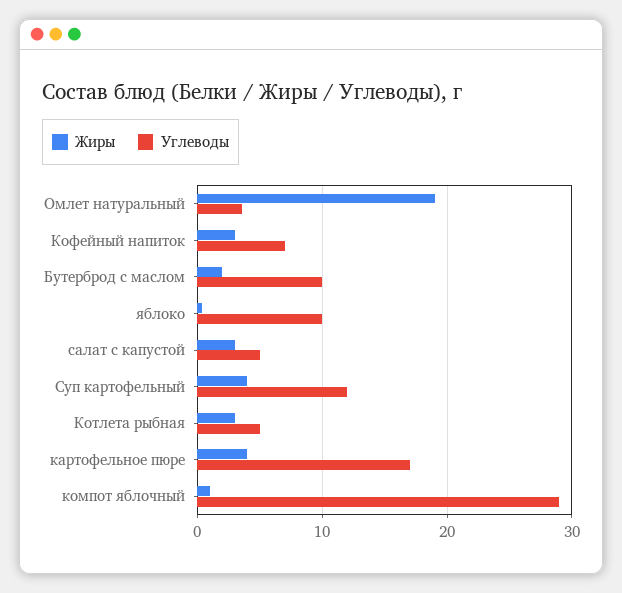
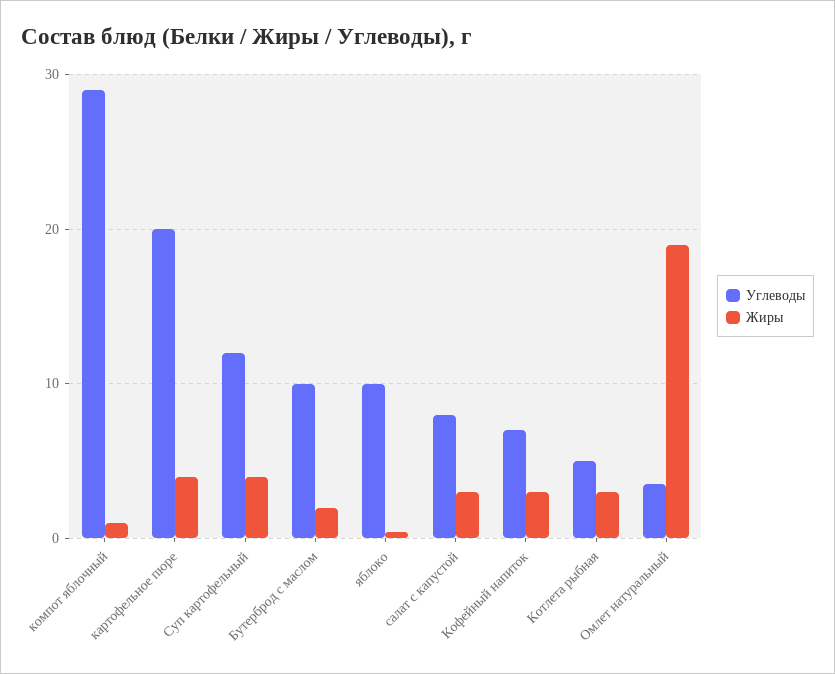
  {
    "Жиры": {
      "Омлет натуральный": 19,
      "Кофейный напиток": 3,
      "Бутерброд с маслом": 2,
      "яблоко": 0,
      "салат с капустой": 3,
      "Суп картофельный": 4,
      "Котлета рыбная": 3,
      "картофельное пюре": 4,
      "компот яблочный": 1
    },
    "Углеводы": {
      "Омлет натуральный": 4,
      "Кофейный напиток": 7,
      "Бутерброд с маслом": 10,
      "яблоко": 10,
-     "салат с капустой": 5,
+     "салат с капустой": 8,
      "Суп картофельный": 12,
      "Котлета рыбная": 5,
-     "картофельное пюре": 17,
+     "картофельное пюре": 20,
      "компот яблочный": 29
    }
  }

